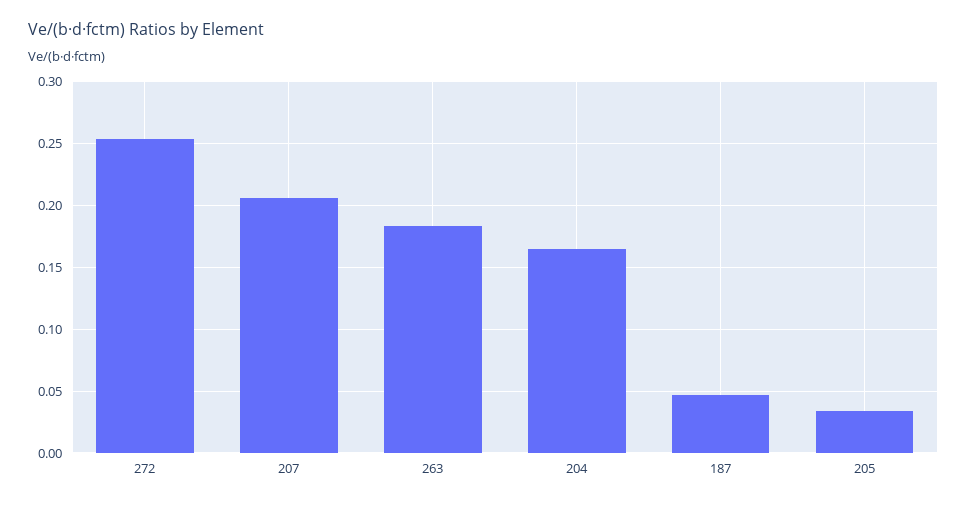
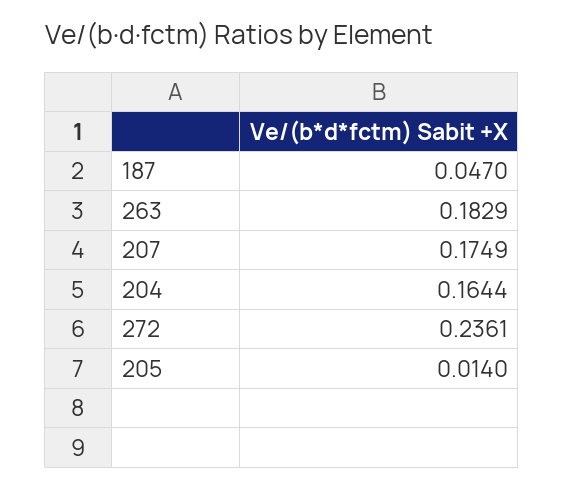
  {
-   "272": 0.255,
+   "272": 0.2361,
-   "207": 0.205,
+   "207": 0.1749,
    "263": 0.1829,
    "204": 0.1644,
    "187": 0.047,
-   "205": 0.035
+   "205": 0.014
  }

